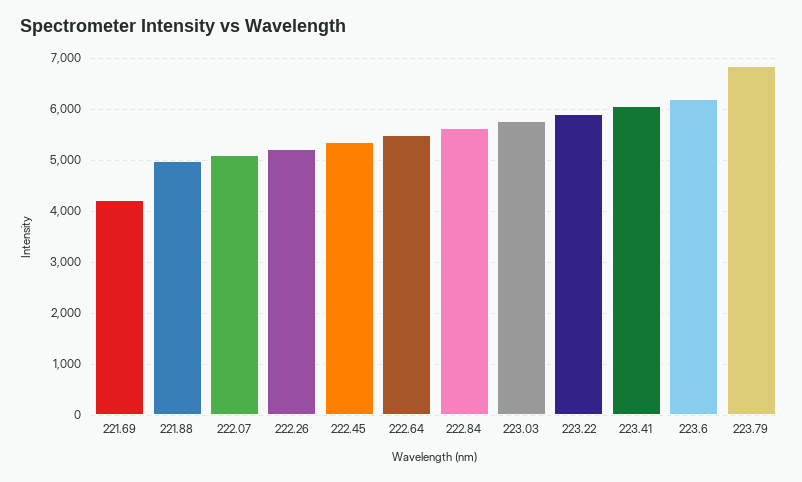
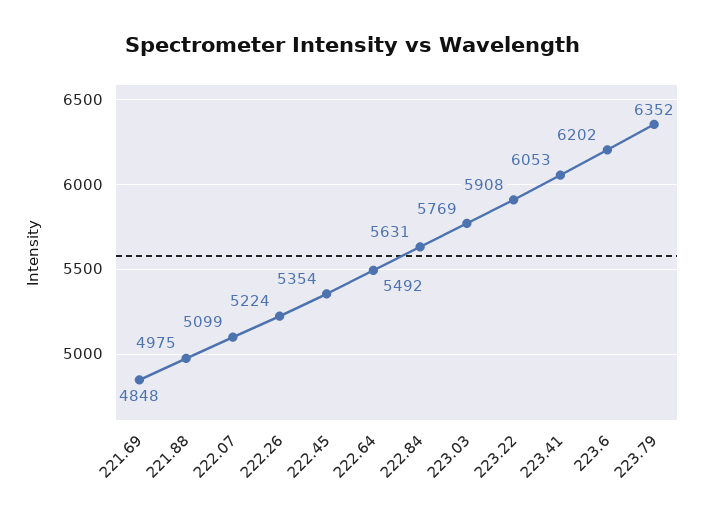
  {
-   "221.69": 4200,
+   "221.69": 4848,
    "221.88": 4975,
    "222.07": 5099,
    "222.26": 5224,
    "222.45": 5354,
    "222.64": 5492,
    "222.84": 5631,
    "223.03": 5769,
    "223.22": 5908,
    "223.41": 6053,
    "223.6": 6202,
-   "223.79": 6800
+   "223.79": 6352
  }

